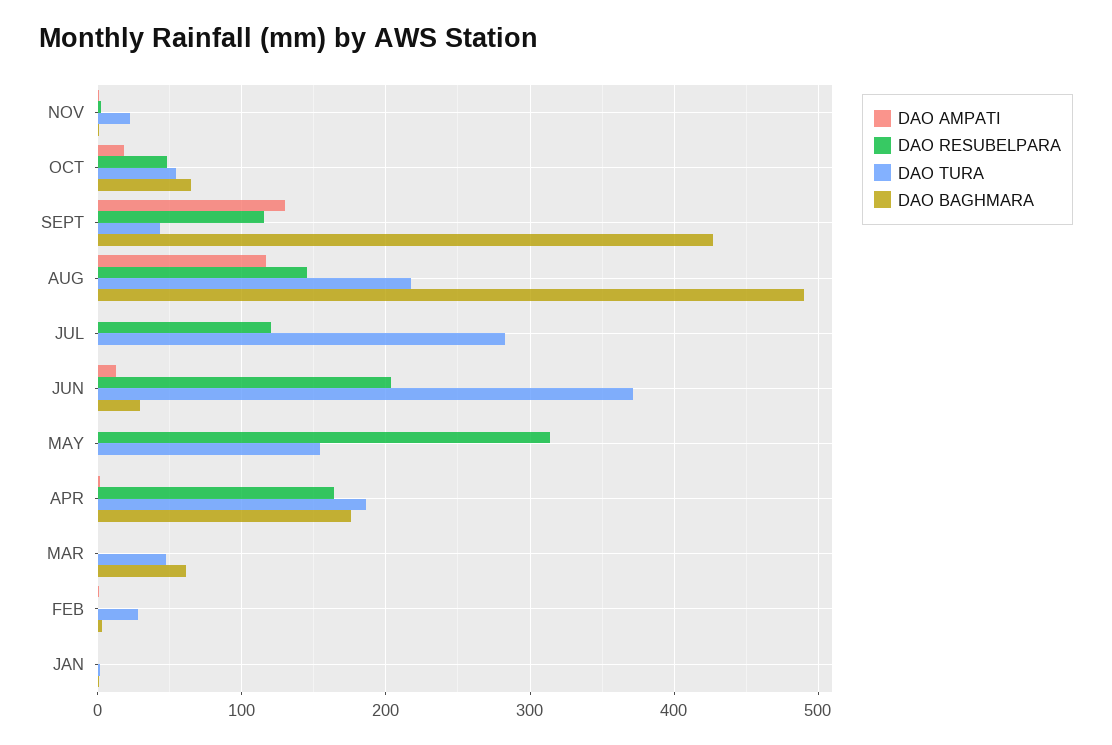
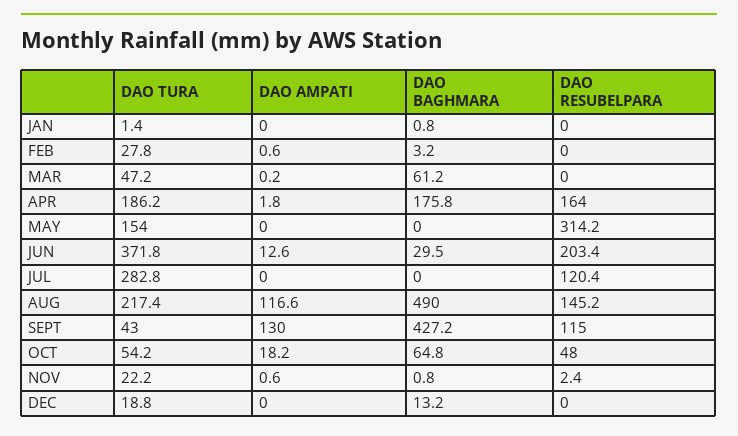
  {
    "DAO AMPATI": {
      "NOV": 0.6,
      "OCT": 18.2,
      "SEPT": 130,
      "AUG": 116.6,
      "JUL": 0,
      "JUN": 12.6,
      "MAY": 0,
      "APR": 1.8,
      "MAR": 0.2,
      "FEB": 0.6,
-     "JAN": 0
+     "JAN": 0,
+     "DEC": 0
    },
    "DAO RESUBELPARA": {
      "NOV": 2.4,
      "OCT": 48,
      "SEPT": 115,
      "AUG": 145.2,
      "JUL": 120.4,
      "JUN": 203.4,
      "MAY": 314.2,
      "APR": 164,
      "MAR": 0,
      "FEB": 0,
-     "JAN": 0
+     "JAN": 0,
+     "DEC": 0
    },
    "DAO TURA": {
      "NOV": 22.2,
      "OCT": 54.2,
      "SEPT": 43,
      "AUG": 217.4,
      "JUL": 282.8,
      "JUN": 371.8,
      "MAY": 154,
      "APR": 186.2,
      "MAR": 47.2,
      "FEB": 27.8,
-     "JAN": 1.4
+     "JAN": 1.4,
+     "DEC": 18.8
    },
    "DAO BAGHMARA": {
      "NOV": 0.8,
      "OCT": 64.8,
      "SEPT": 427.2,
      "AUG": 490,
      "JUL": 0,
      "JUN": 29.5,
      "MAY": 0,
      "APR": 175.8,
      "MAR": 61.2,
      "FEB": 3.2,
-     "JAN": 0.8
+     "JAN": 0.8,
+     "DEC": 13.2
    }
  }

